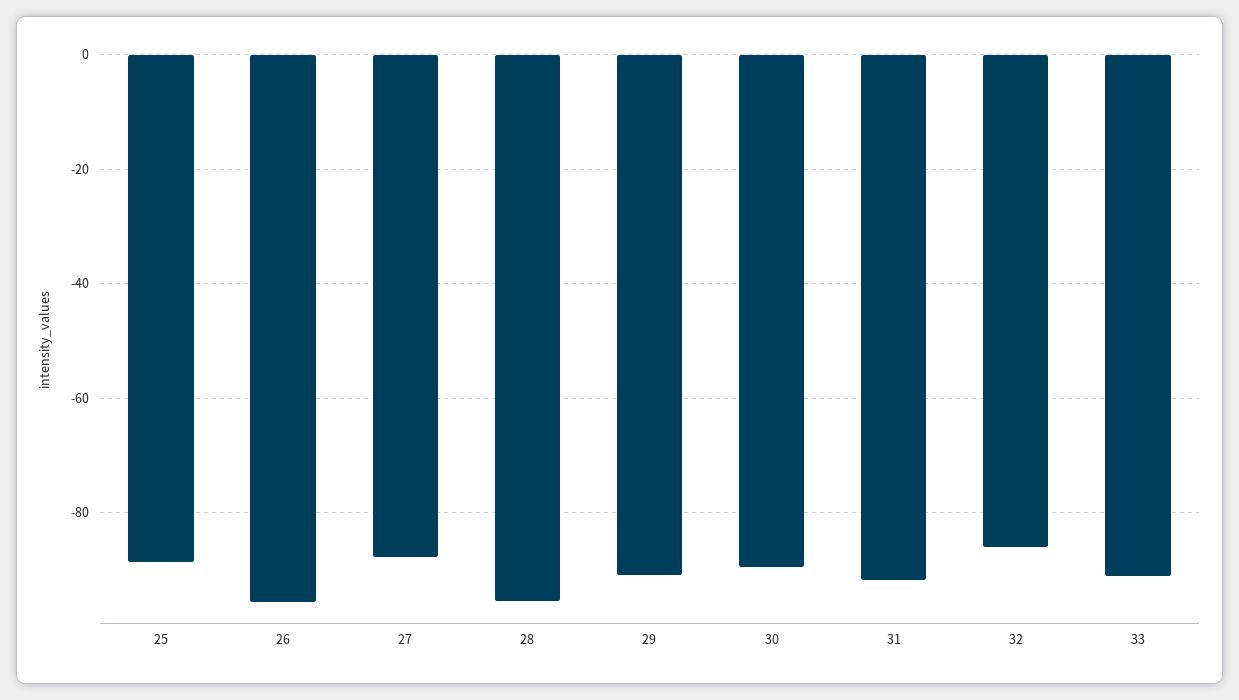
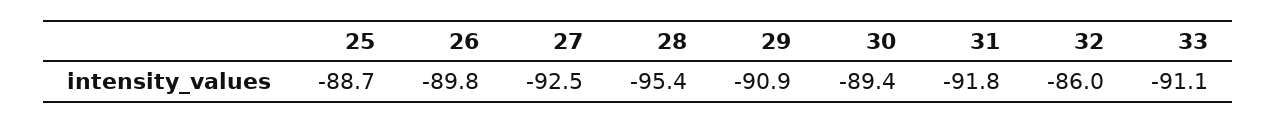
  {
    "25": -88.7,
-   "26": -96,
+   "26": -89.8,
-   "27": -88,
+   "27": -92.5,
    "28": -95.4,
    "29": -90.9,
    "30": -89.4,
    "31": -91.8,
    "32": -86,
    "33": -91.1
  }

